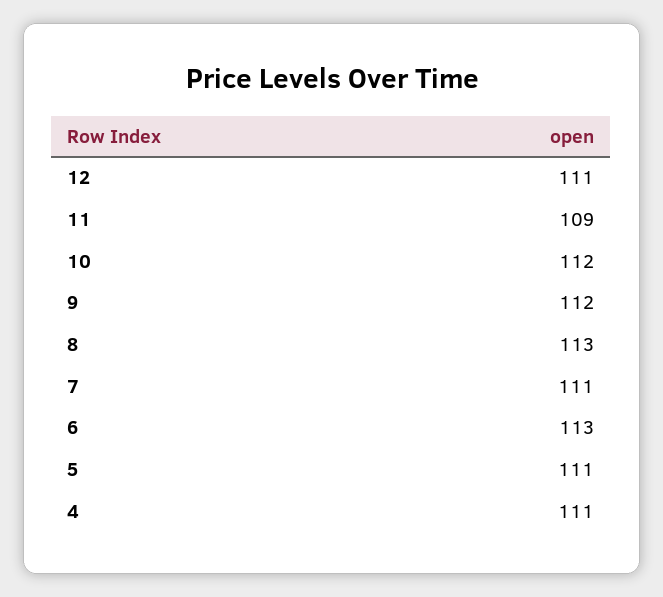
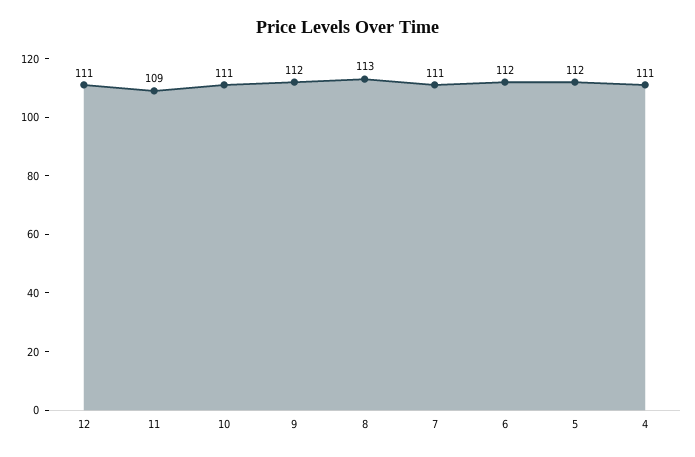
  {
    "12": 111,
    "11": 109,
-   "10": 112,
+   "10": 111,
    "9": 112,
    "8": 113,
    "7": 111,
-   "6": 113,
+   "6": 112,
-   "5": 111,
+   "5": 112,
    "4": 111
  }

